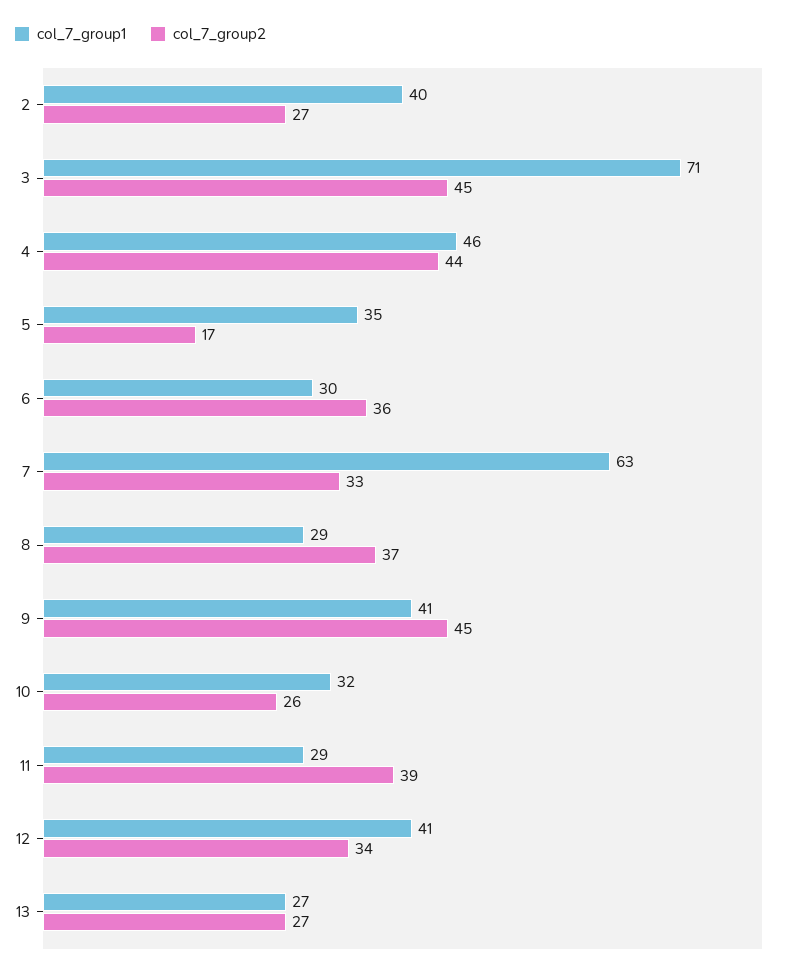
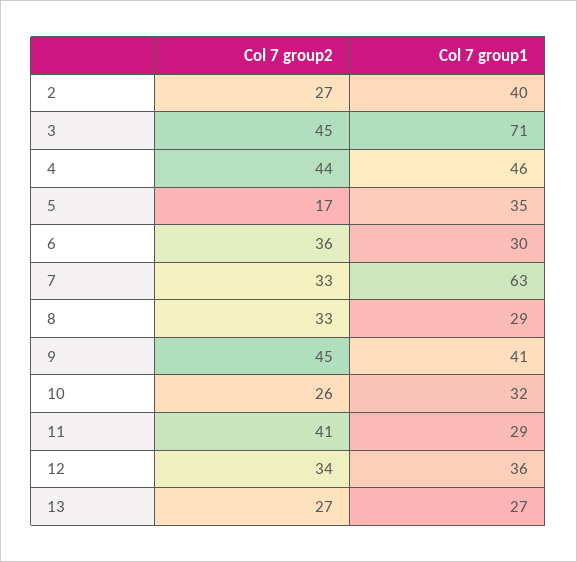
  {
    "col_7_group1": {
      "2": 40,
      "3": 71,
      "4": 46,
      "5": 35,
      "6": 30,
      "7": 63,
      "8": 29,
      "9": 41,
      "10": 32,
      "11": 29,
-     "12": 41,
+     "12": 36,
      "13": 27
    },
    "col_7_group2": {
      "2": 27,
      "3": 45,
      "4": 44,
      "5": 17,
      "6": 36,
      "7": 33,
-     "8": 37,
+     "8": 33,
      "9": 45,
      "10": 26,
-     "11": 39,
+     "11": 41,
      "12": 34,
      "13": 27
    }
  }

